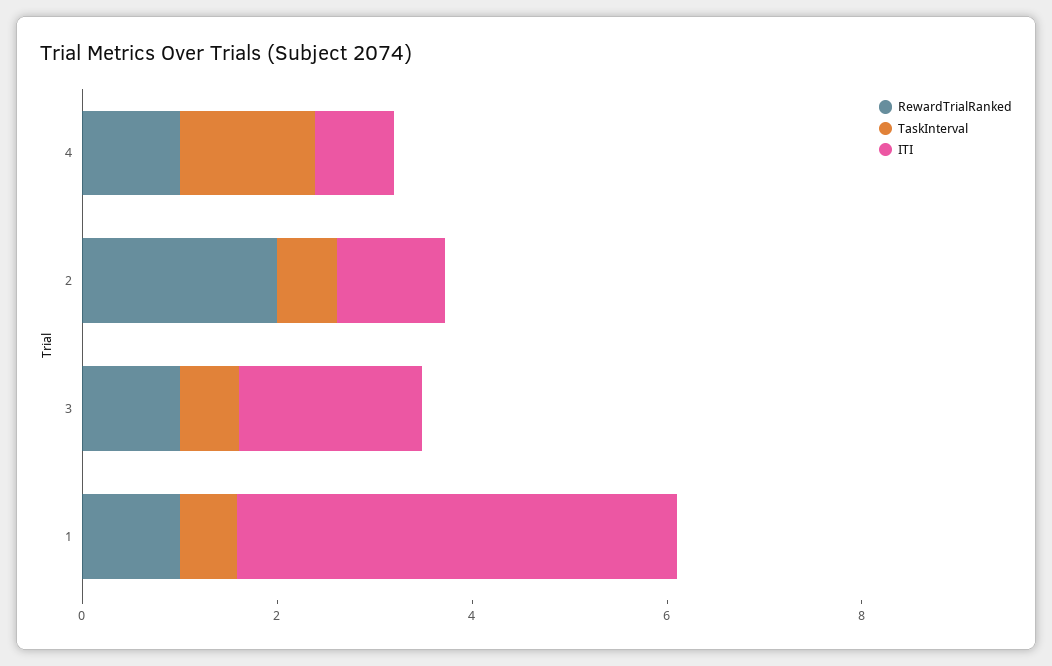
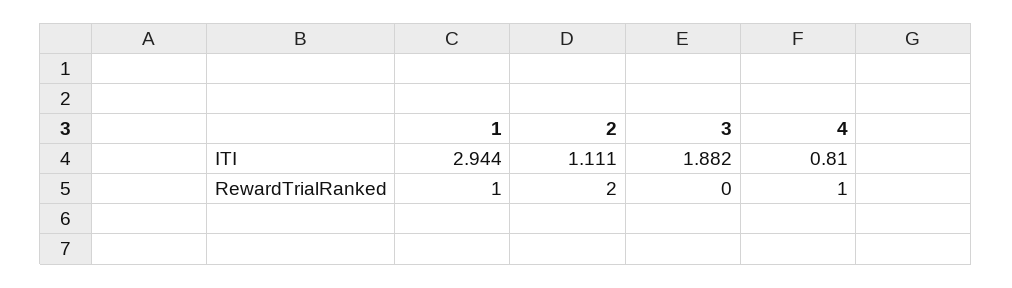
  {
    "RewardTrialRanked": {
      "4": 1,
      "2": 2,
-     "3": 1,
+     "3": 0,
      "1": 1
    },
-   "TaskInterval": {
-     "4": 1.5,
-     "2": 0.5,
-     "3": 0.5,
-     "1": 0.5
-   },
    "ITI": {
      "4": 0.81,
      "2": 1.111,
      "3": 1.882,
-     "1": 4.5
+     "1": 2.944
    }
  }

